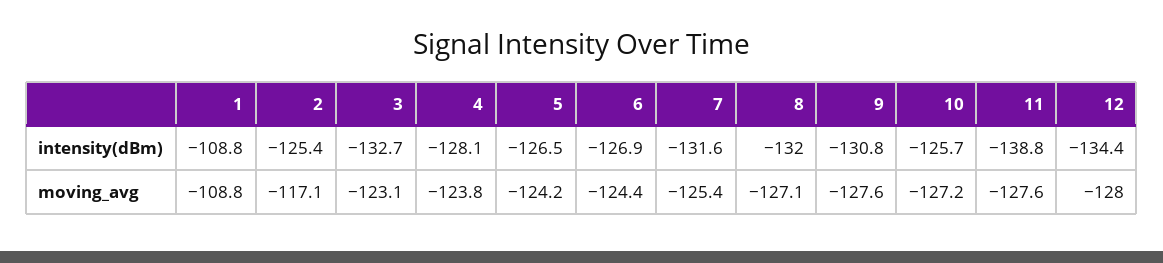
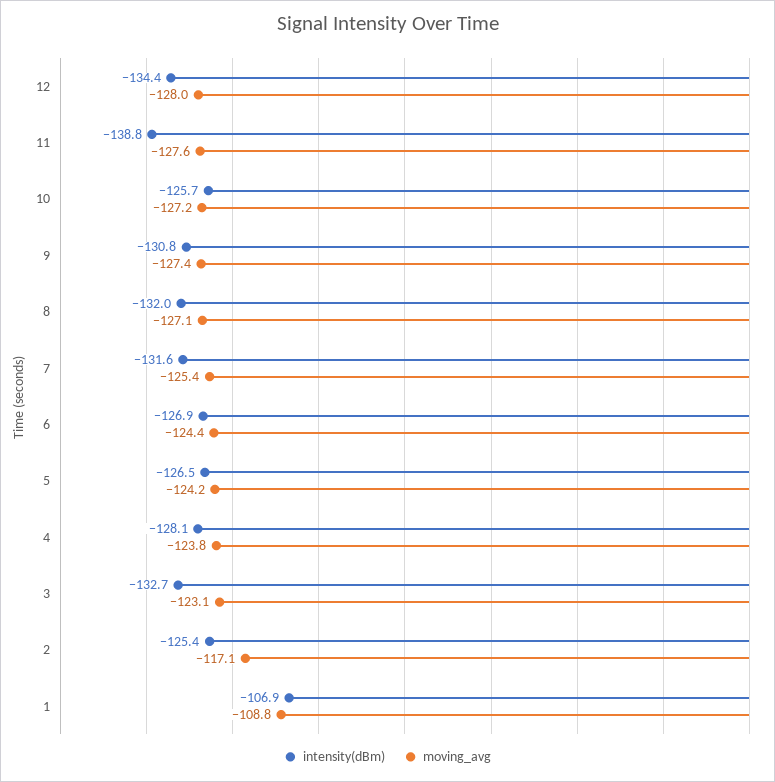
  {
    "intensity(dBm)": {
-     "1": -108.8,
+     "1": -106.9,
      "2": -125.4,
      "3": -132.7,
      "4": -128.1,
      "5": -126.5,
      "6": -126.9,
      "7": -131.6,
      "8": -132,
      "9": -130.8,
      "10": -125.7,
      "11": -138.8,
      "12": -134.4
    },
    "moving_avg": {
      "1": -108.8,
      "2": -117.1,
      "3": -123.1,
      "4": -123.8,
      "5": -124.2,
      "6": -124.4,
      "7": -125.4,
      "8": -127.1,
-     "9": -127.6,
+     "9": -127.4,
      "10": -127.2,
      "11": -127.6,
      "12": -128
    }
  }

